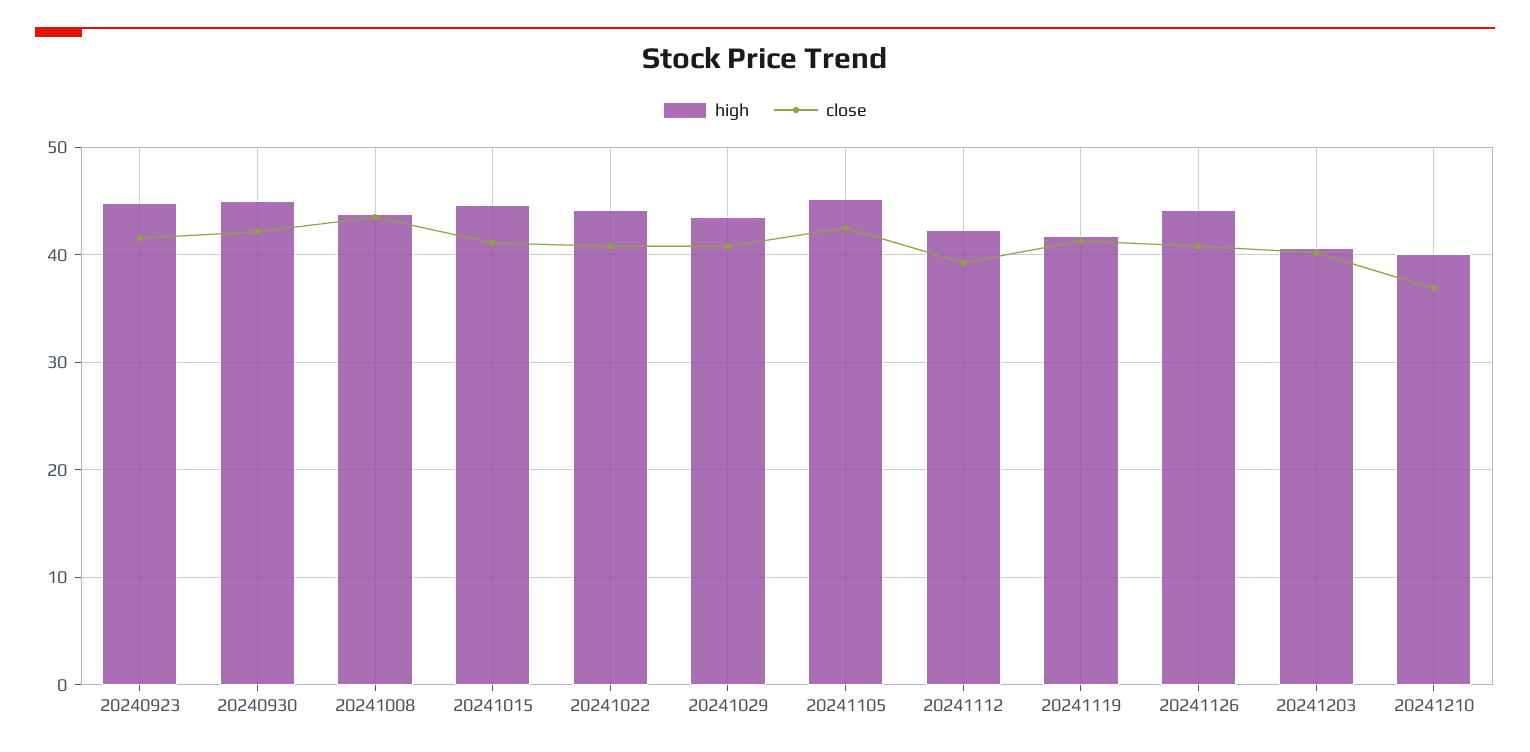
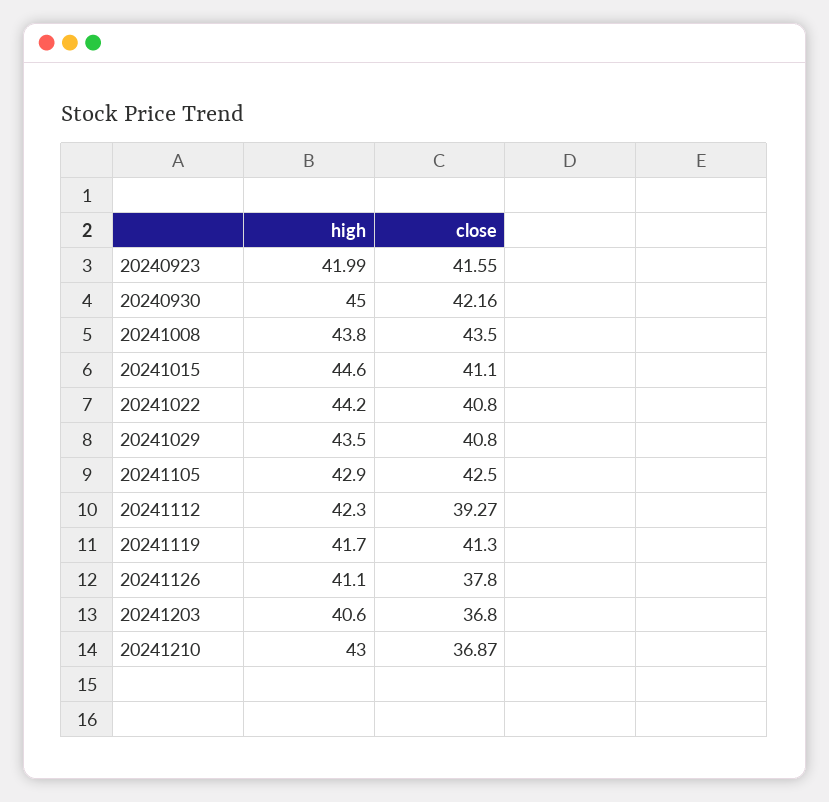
  {
    "high": {
-     "20240923": 45,
+     "20240923": 41.99,
      "20240930": 45,
      "20241008": 43.8,
      "20241015": 44.6,
      "20241022": 44.2,
      "20241029": 43.5,
-     "20241105": 45,
+     "20241105": 42.9,
      "20241112": 42.3,
      "20241119": 41.7,
-     "20241126": 44,
+     "20241126": 41.1,
      "20241203": 40.6,
-     "20241210": 40
+     "20241210": 43
    },
    "close": {
      "20240923": 41.55,
      "20240930": 42.16,
      "20241008": 43.5,
      "20241015": 41.1,
      "20241022": 40.8,
      "20241029": 40.8,
      "20241105": 42.5,
      "20241112": 39.27,
      "20241119": 41.3,
-     "20241126": 41,
+     "20241126": 37.8,
-     "20241203": 40,
+     "20241203": 36.8,
      "20241210": 36.87
    }
  }

